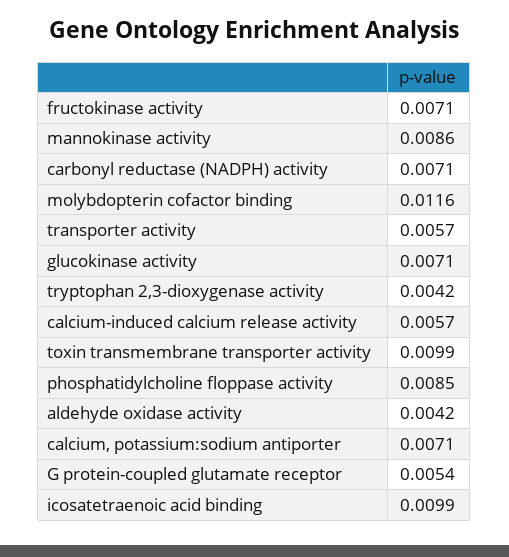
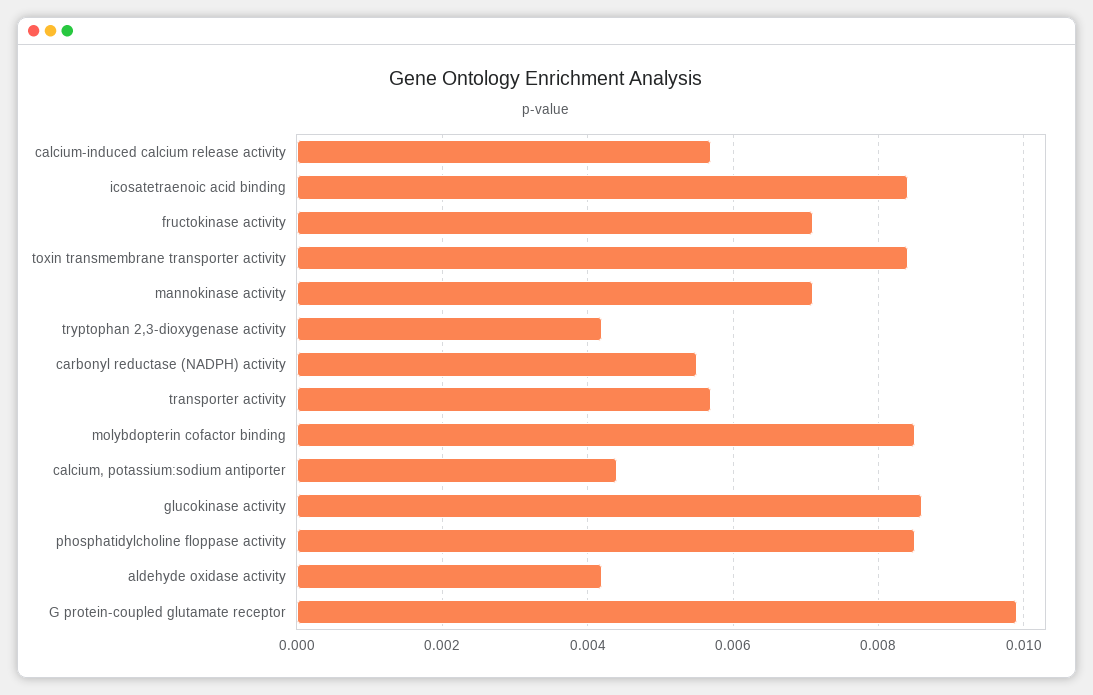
  {
    "fructokinase activity": 0.0071,
-   "mannokinase activity": 0.0086,
+   "mannokinase activity": 0.007,
-   "carbonyl reductase (NADPH) activity": 0.0071,
+   "carbonyl reductase (NADPH) activity": 0.0055,
-   "molybdopterin cofactor binding": 0.0116,
+   "molybdopterin cofactor binding": 0.0085,
    "transporter activity": 0.0057,
-   "glucokinase activity": 0.0071,
+   "glucokinase activity": 0.0085,
    "tryptophan 2,3-dioxygenase activity": 0.0042,
    "calcium-induced calcium release activity": 0.0057,
-   "toxin transmembrane transporter activity": 0.0099,
+   "toxin transmembrane transporter activity": 0.0085,
    "phosphatidylcholine floppase activity": 0.0085,
    "aldehyde oxidase activity": 0.0042,
-   "calcium, potassium:sodium antiporter": 0.0071,
+   "calcium, potassium:sodium antiporter": 0.0045,
-   "G protein-coupled glutamate receptor": 0.0054,
+   "G protein-coupled glutamate receptor": 0.01,
-   "icosatetraenoic acid binding": 0.0099
+   "icosatetraenoic acid binding": 0.0085
  }

